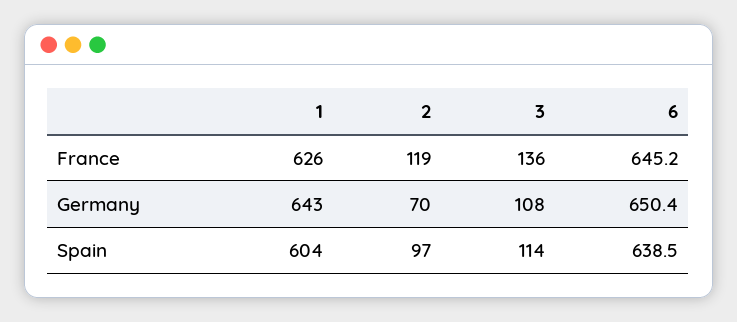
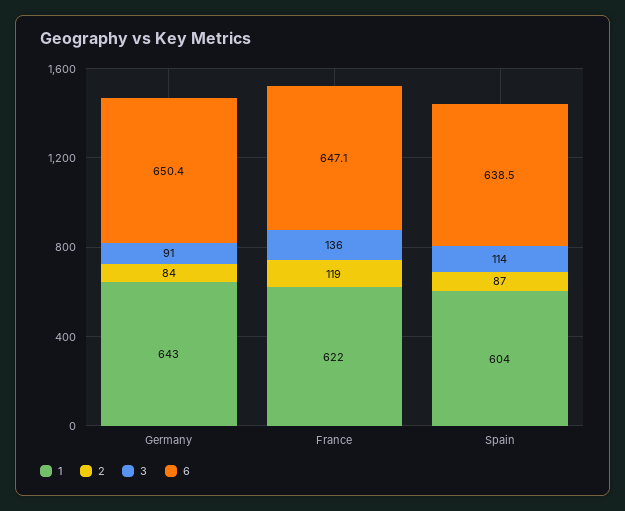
  {
    "1": {
-     "France": 626,
+     "France": 622,
      "Germany": 643,
      "Spain": 604
    },
    "2": {
      "France": 119,
-     "Germany": 70,
+     "Germany": 84,
-     "Spain": 97
+     "Spain": 87
    },
    "3": {
      "France": 136,
-     "Germany": 108,
+     "Germany": 91,
      "Spain": 114
    },
    "6": {
-     "France": 645.2,
+     "France": 647.1,
      "Germany": 650.4,
      "Spain": 638.5
    }
  }

